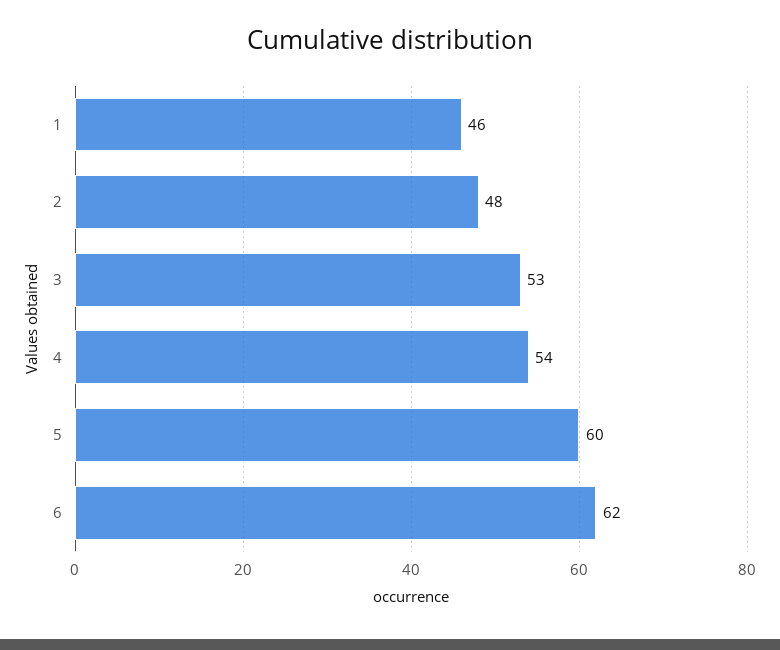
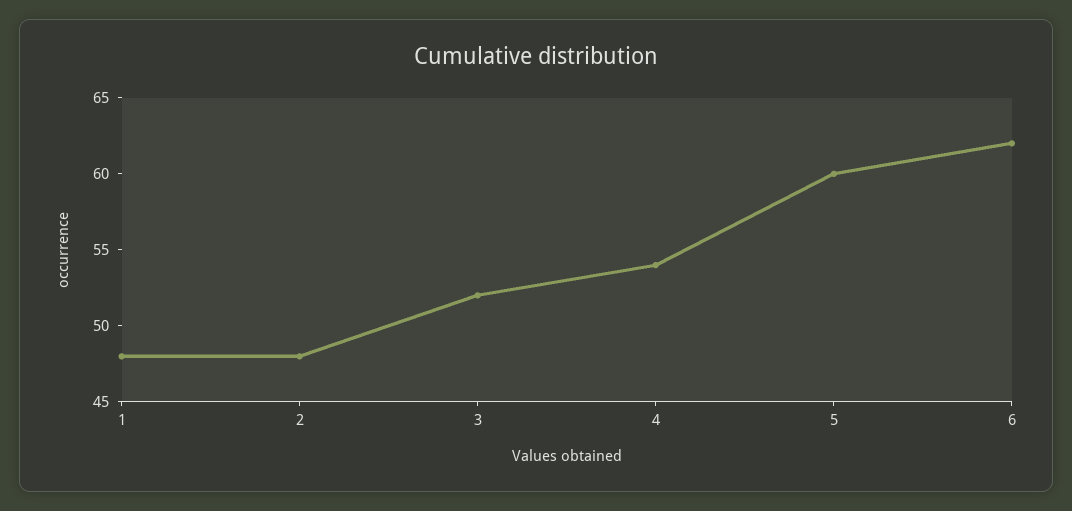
  {
-   "1": 46,
+   "1": 48,
    "2": 48,
-   "3": 53,
+   "3": 52,
    "4": 54,
    "5": 60,
    "6": 62
  }

